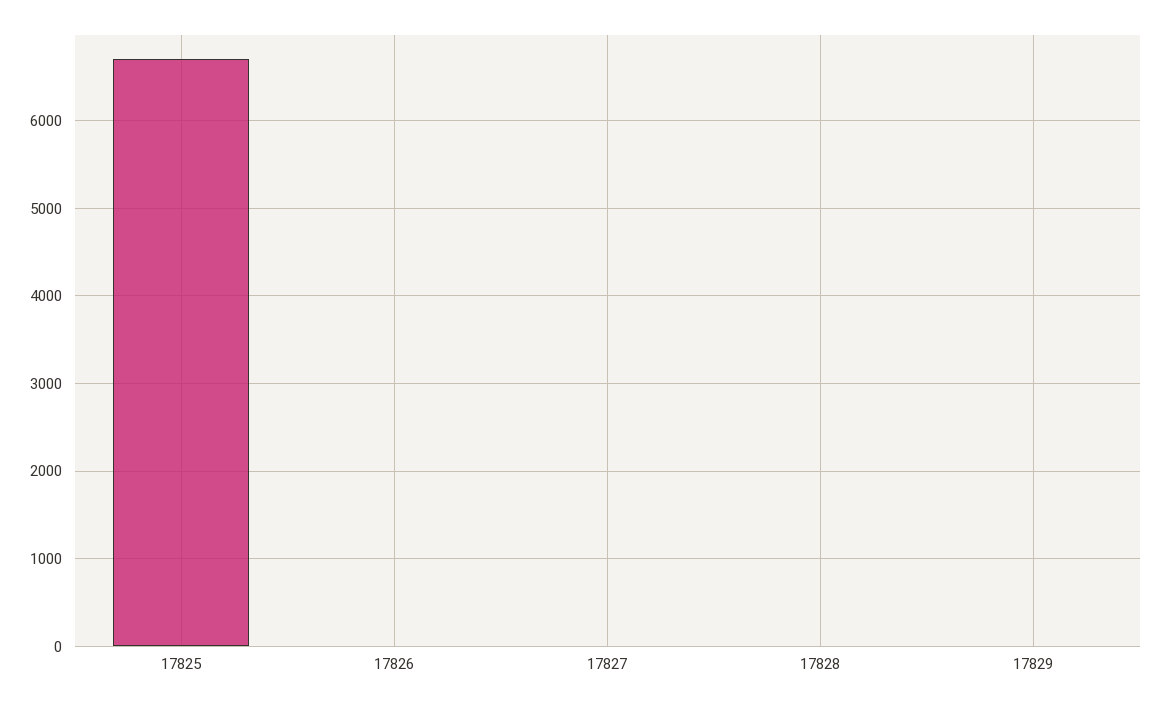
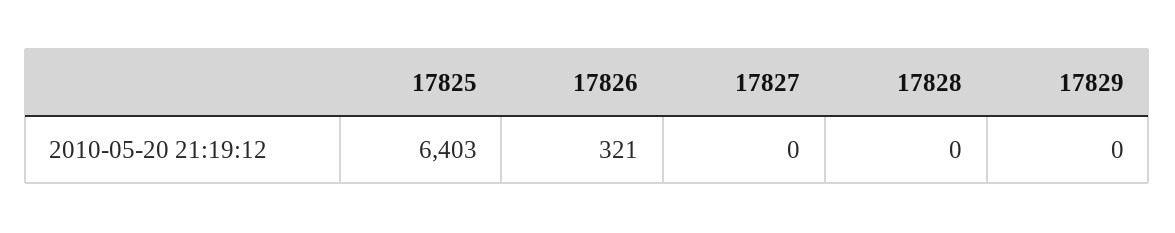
  {
-   "17825": 6700,
+   "17825": 6403,
-   "17826": 0,
+   "17826": 321,
    "17827": 0,
    "17828": 0,
    "17829": 0
  }

